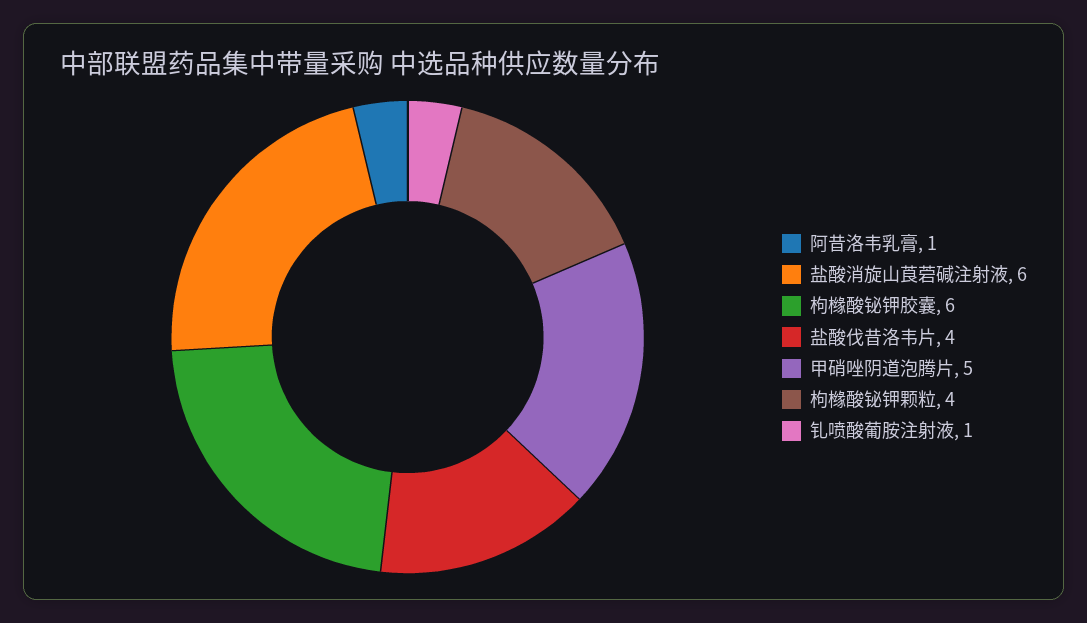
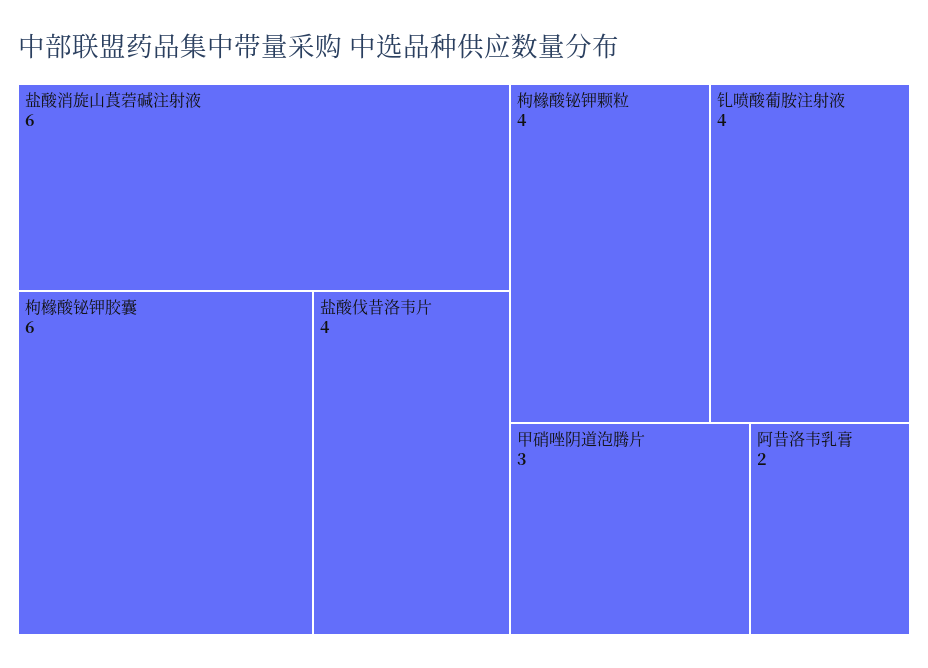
  {
-   "阿昔洛韦乳膏": 1,
+   "阿昔洛韦乳膏": 2,
    "盐酸消旋山莨菪碱注射液": 6,
    "枸橼酸铋钾胶囊": 6,
    "盐酸伐昔洛韦片": 4,
-   "甲硝唑阴道泡腾片": 5,
+   "甲硝唑阴道泡腾片": 3,
    "枸橼酸铋钾颗粒": 4,
-   "钆喷酸葡胺注射液": 1
+   "钆喷酸葡胺注射液": 4
  }

